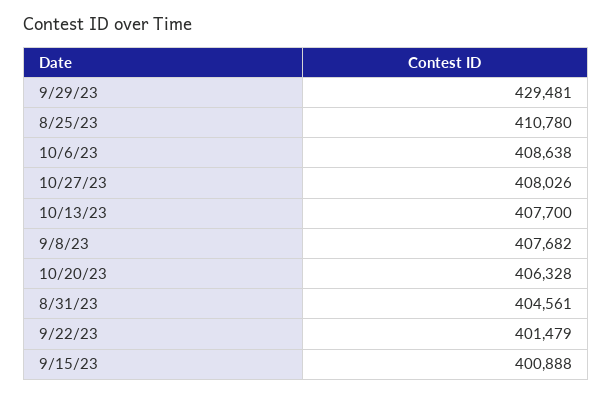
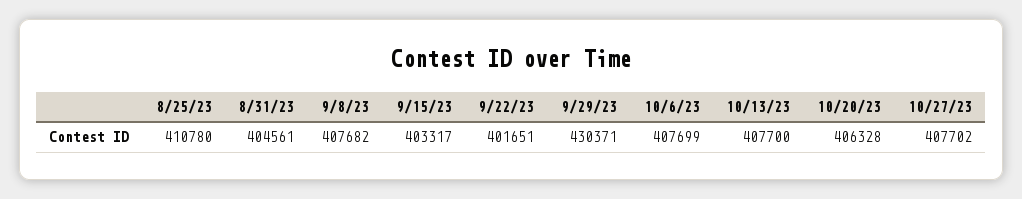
  {
-   "9/29/23": 429481,
+   "9/29/23": 430371,
    "8/25/23": 410780,
-   "10/6/23": 408638,
+   "10/6/23": 407699,
-   "10/27/23": 408026,
+   "10/27/23": 407702,
    "10/13/23": 407700,
    "9/8/23": 407682,
    "10/20/23": 406328,
    "8/31/23": 404561,
-   "9/22/23": 401479,
+   "9/22/23": 401651,
-   "9/15/23": 400888
+   "9/15/23": 403317
  }

